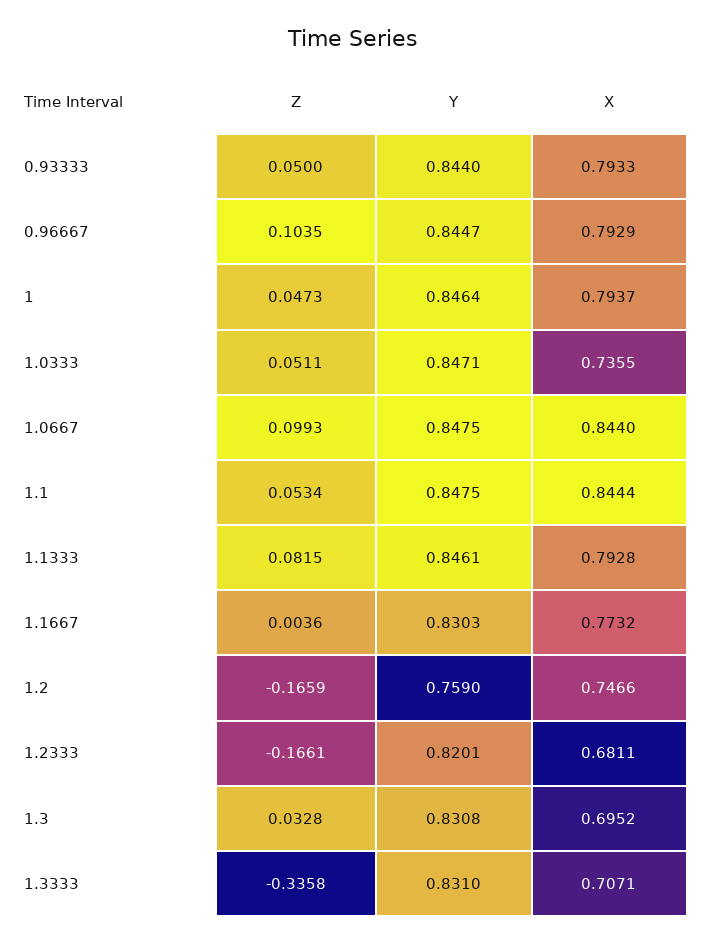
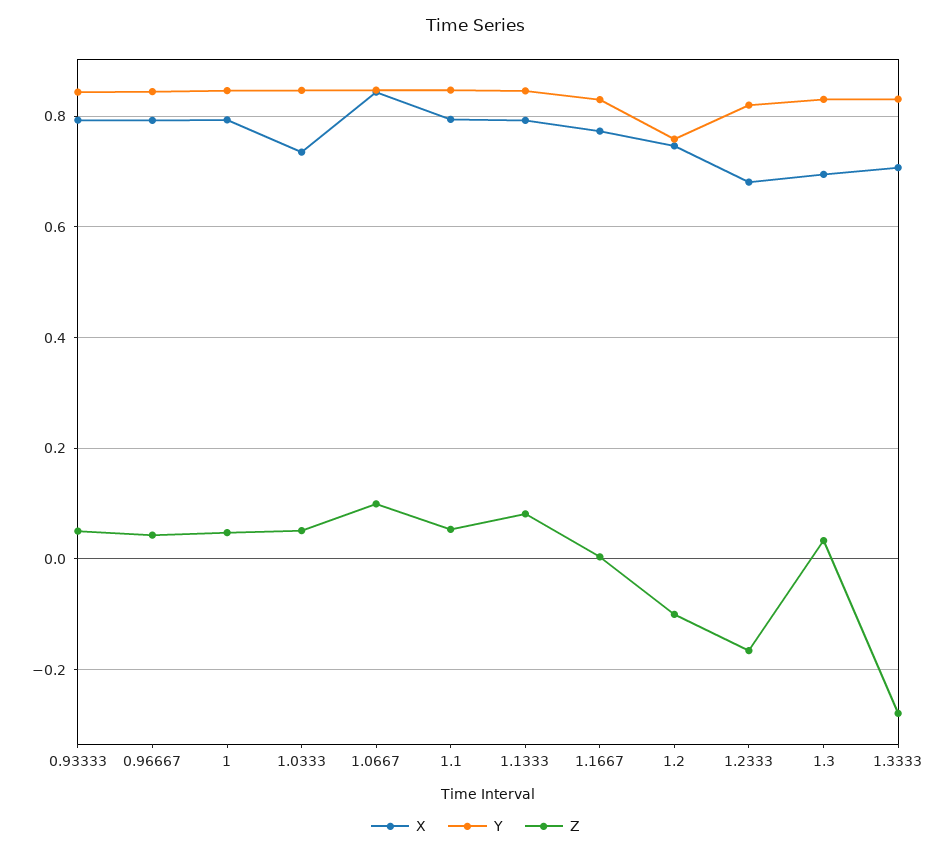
  {
    "Z": {
      "0.93333": 0.05,
-     "0.96667": 0.1035,
+     "0.96667": 0.04,
      "1": 0.0473,
      "1.0333": 0.0511,
      "1.0667": 0.0993,
      "1.1": 0.0534,
      "1.1333": 0.0815,
      "1.1667": 0.0036,
-     "1.2": -0.1659,
+     "1.2": -0.1,
      "1.2333": -0.1661,
      "1.3": 0.0328,
-     "1.3333": -0.3358
+     "1.3333": -0.28
    },
    "Y": {
      "0.93333": 0.844,
      "0.96667": 0.8447,
      "1": 0.8464,
      "1.0333": 0.8471,
      "1.0667": 0.8475,
      "1.1": 0.8475,
      "1.1333": 0.8461,
      "1.1667": 0.8303,
      "1.2": 0.759,
      "1.2333": 0.8201,
      "1.3": 0.8308,
      "1.3333": 0.831
    },
    "X": {
      "0.93333": 0.7933,
      "0.96667": 0.7929,
      "1": 0.7937,
      "1.0333": 0.7355,
      "1.0667": 0.844,
-     "1.1": 0.8444,
+     "1.1": 0.8,
      "1.1333": 0.7928,
      "1.1667": 0.7732,
      "1.2": 0.7466,
      "1.2333": 0.6811,
      "1.3": 0.6952,
      "1.3333": 0.7071
    }
  }

